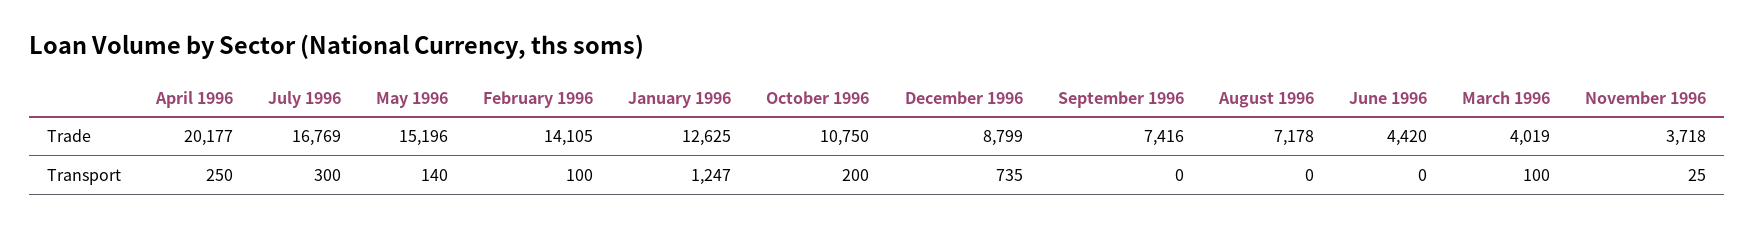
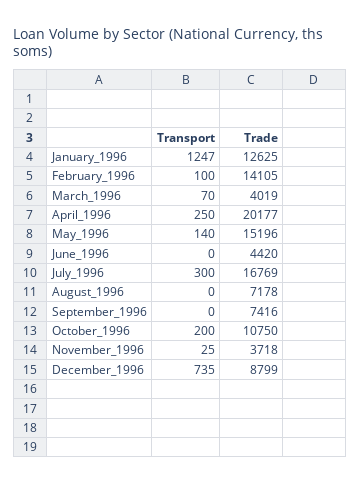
  {
    "April 1996": {
      "Trade": 20177,
      "Transport": 250
    },
    "July 1996": {
      "Trade": 16769,
      "Transport": 300
    },
    "May 1996": {
      "Trade": 15196,
      "Transport": 140
    },
    "February 1996": {
      "Trade": 14105,
      "Transport": 100
    },
    "January 1996": {
      "Trade": 12625,
      "Transport": 1247
    },
    "October 1996": {
      "Trade": 10750,
      "Transport": 200
    },
    "December 1996": {
      "Trade": 8799,
      "Transport": 735
    },
    "September 1996": {
      "Trade": 7416,
      "Transport": 0
    },
    "August 1996": {
      "Trade": 7178,
      "Transport": 0
    },
    "June 1996": {
      "Trade": 4420,
      "Transport": 0
    },
    "March 1996": {
      "Trade": 4019,
-     "Transport": 100
+     "Transport": 70
    },
    "November 1996": {
      "Trade": 3718,
      "Transport": 25
    }
  }

